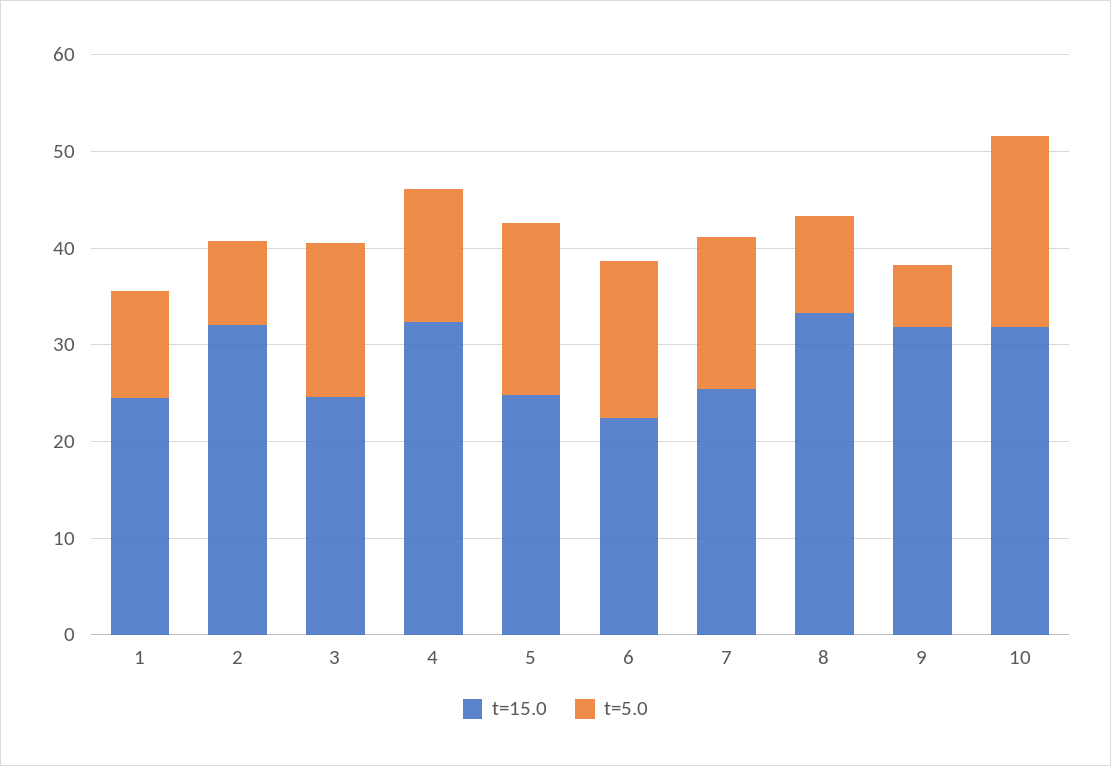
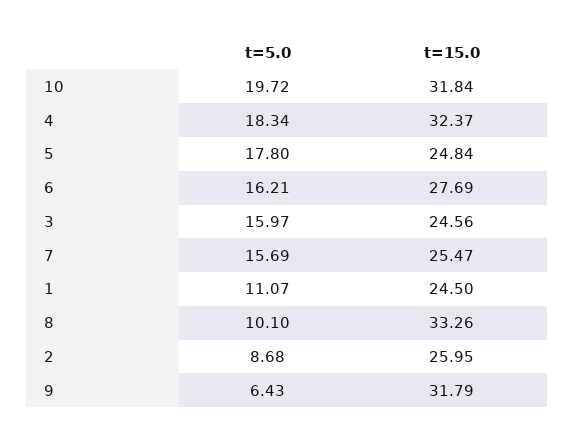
  {
    "t=15.0": {
      "1": 24.5,
-     "2": 32,
+     "2": 25.95,
      "3": 24.56,
      "4": 32.37,
      "5": 24.84,
-     "6": 22,
+     "6": 27.69,
      "7": 25.47,
      "8": 33.26,
      "9": 31.79,
      "10": 31.84
    },
    "t=5.0": {
      "1": 11.07,
      "2": 8.68,
      "3": 15.97,
-     "4": 14,
+     "4": 18.34,
      "5": 17.8,
      "6": 16.21,
      "7": 15.69,
      "8": 10.1,
      "9": 6.43,
      "10": 19.72
    }
  }

